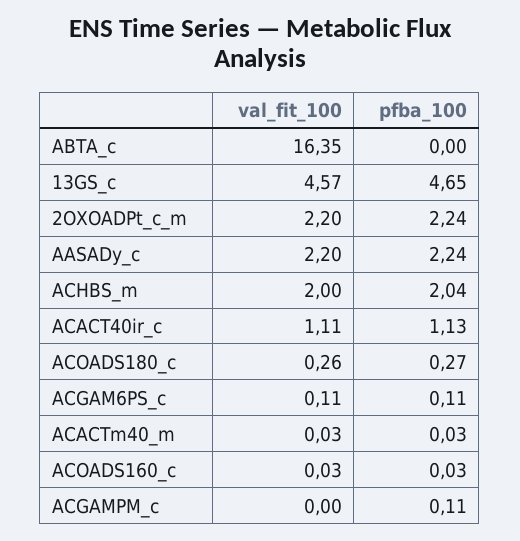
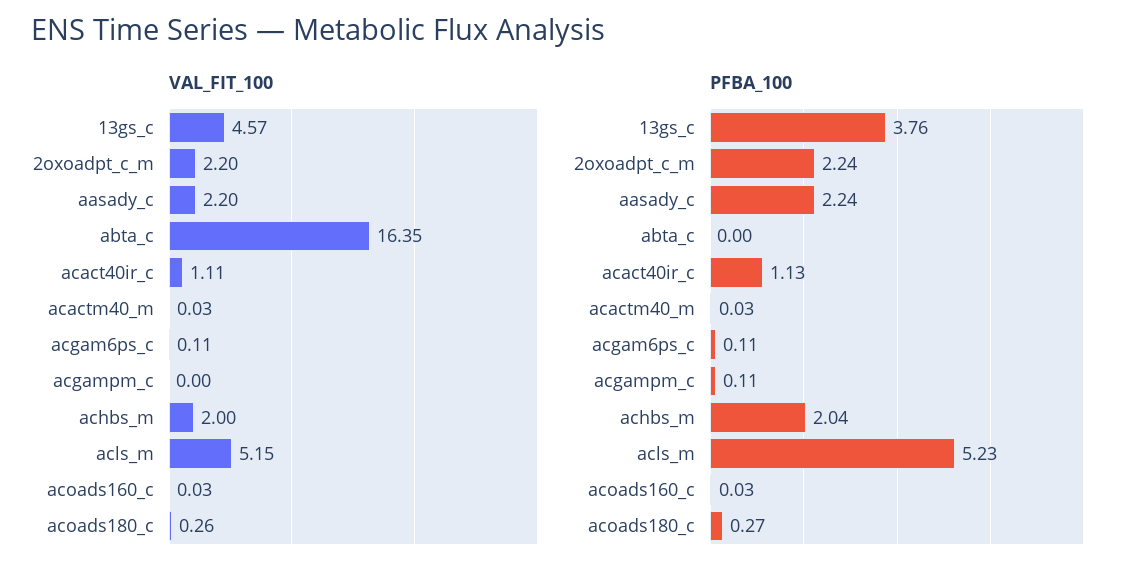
  {
    "val_fit_100": {
      "ABTA_c": 16.35,
      "13GS_c": 4.57,
      "2OXOADPt_c_m": 2.2,
      "AASADy_c": 2.2,
      "ACHBS_m": 2,
      "ACACT40ir_c": 1.11,
      "ACOADS180_c": 0.26,
      "ACGAM6PS_c": 0.11,
      "ACACTm40_m": 0.03,
      "ACOADS160_c": 0.03,
-     "ACGAMPM_c": 0
+     "ACGAMPM_c": 0,
+     "acls_m": 5.15
    },
    "pfba_100": {
      "ABTA_c": 0,
-     "13GS_c": 4.65,
+     "13GS_c": 3.76,
      "2OXOADPt_c_m": 2.24,
      "AASADy_c": 2.24,
      "ACHBS_m": 2.04,
      "ACACT40ir_c": 1.13,
      "ACOADS180_c": 0.27,
      "ACGAM6PS_c": 0.11,
      "ACACTm40_m": 0.03,
      "ACOADS160_c": 0.03,
-     "ACGAMPM_c": 0.11
+     "ACGAMPM_c": 0.11,
+     "acls_m": 5.23
    }
  }

